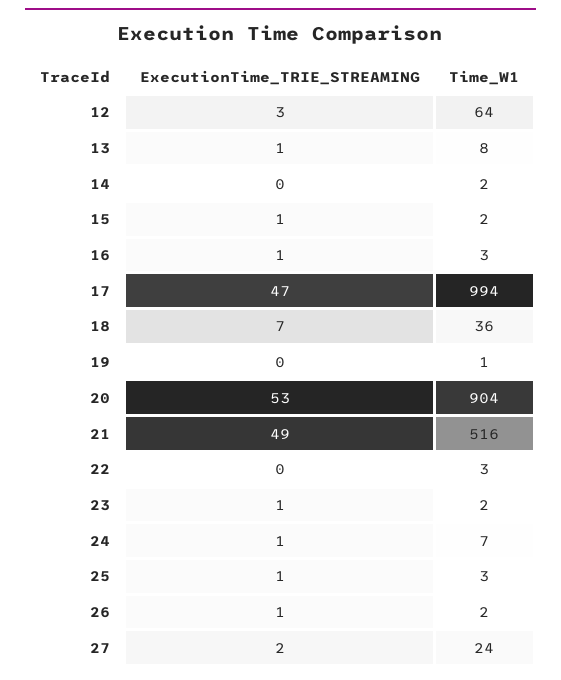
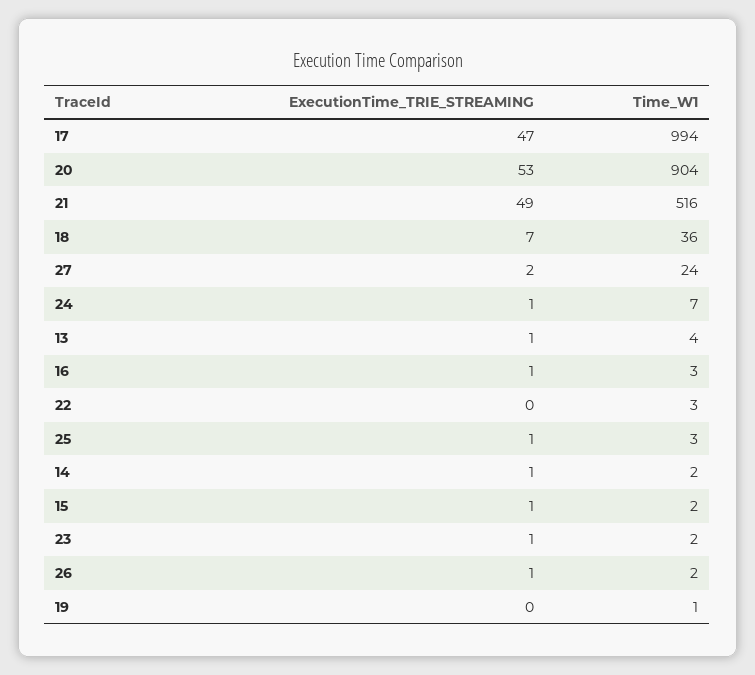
  {
    "ExecutionTime_TRIE_STREAMING": {
-     "12": 3,
      "13": 1,
-     "14": 0,
+     "14": 1,
      "15": 1,
      "16": 1,
      "17": 47,
      "18": 7,
      "19": 0,
      "20": 53,
      "21": 49,
      "22": 0,
      "23": 1,
      "24": 1,
      "25": 1,
      "26": 1,
      "27": 2
    },
    "Time_W1": {
-     "12": 64,
-     "13": 8,
+     "13": 4,
      "14": 2,
      "15": 2,
      "16": 3,
      "17": 994,
      "18": 36,
      "19": 1,
      "20": 904,
      "21": 516,
      "22": 3,
      "23": 2,
      "24": 7,
      "25": 3,
      "26": 2,
      "27": 24
    }
  }

